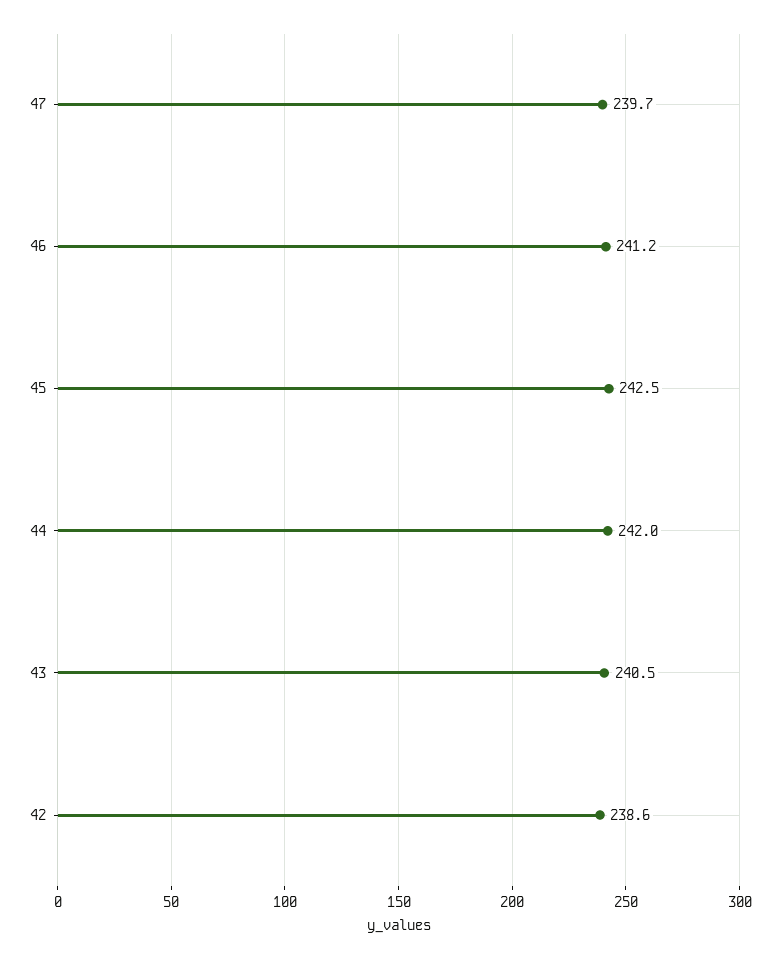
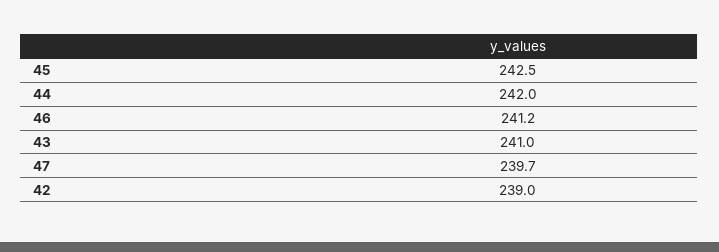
  {
    "47": 239.7,
    "46": 241.2,
    "45": 242.5,
    "44": 242,
-   "43": 240.5,
+   "43": 241,
-   "42": 238.6
+   "42": 239
  }

